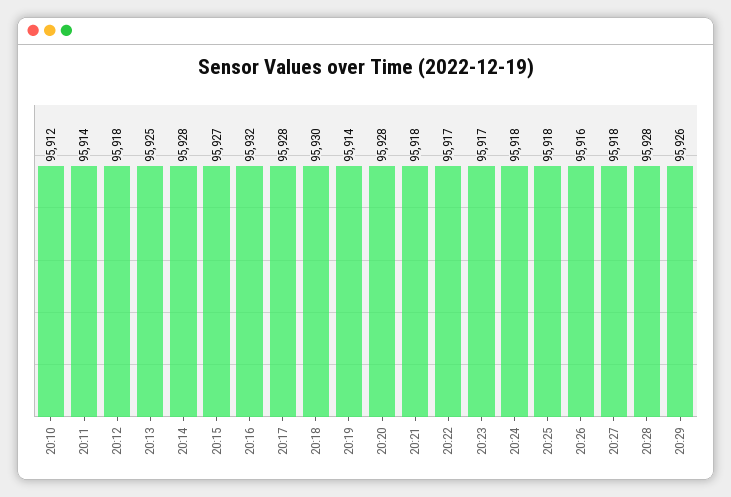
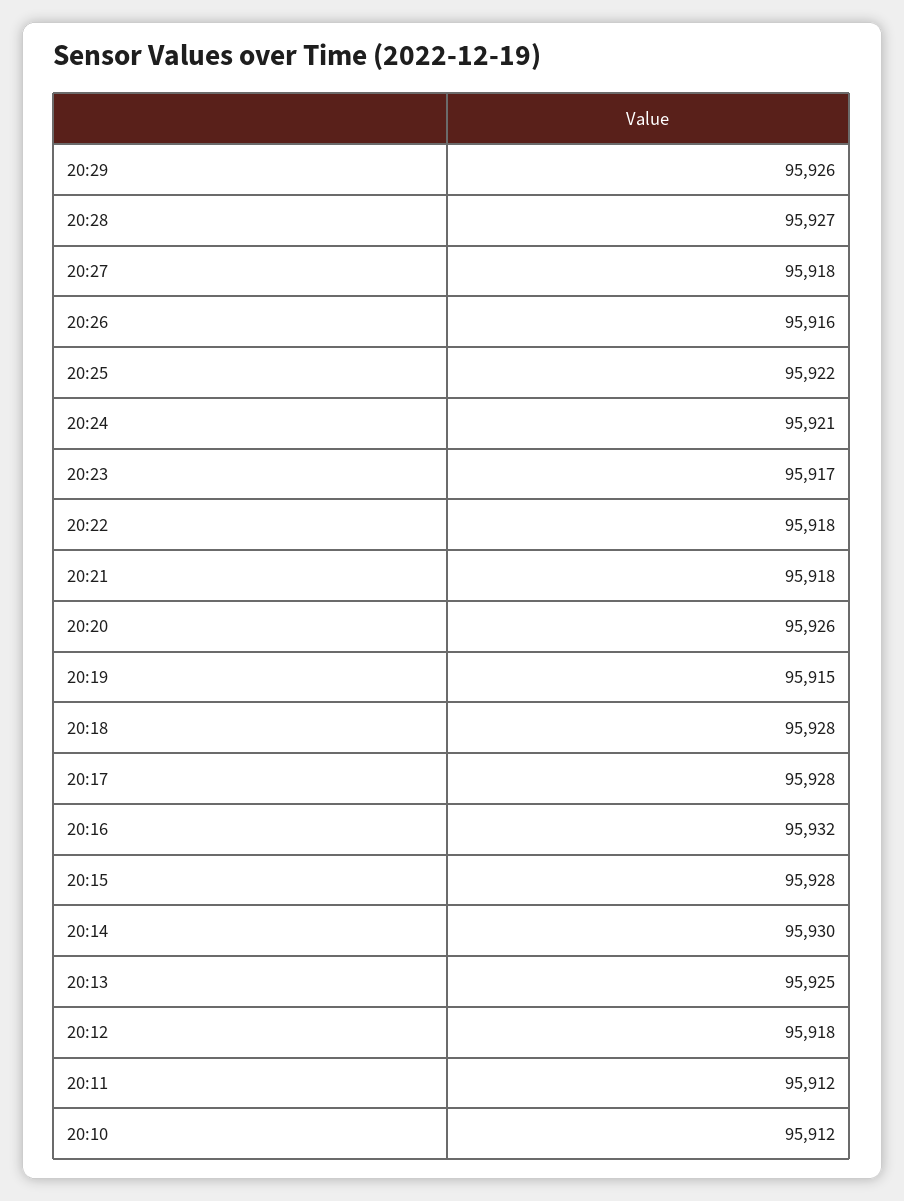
  {
    "20:10": 95912,
-   "20:11": 95914,
+   "20:11": 95912,
    "20:12": 95918,
    "20:13": 95925,
-   "20:14": 95928,
+   "20:14": 95930,
-   "20:15": 95927,
+   "20:15": 95928,
    "20:16": 95932,
    "20:17": 95928,
-   "20:18": 95930,
+   "20:18": 95928,
-   "20:19": 95914,
+   "20:19": 95915,
-   "20:20": 95928,
+   "20:20": 95926,
    "20:21": 95918,
-   "20:22": 95917,
+   "20:22": 95918,
    "20:23": 95917,
-   "20:24": 95918,
+   "20:24": 95921,
-   "20:25": 95918,
+   "20:25": 95922,
    "20:26": 95916,
    "20:27": 95918,
-   "20:28": 95928,
+   "20:28": 95927,
    "20:29": 95926
  }

